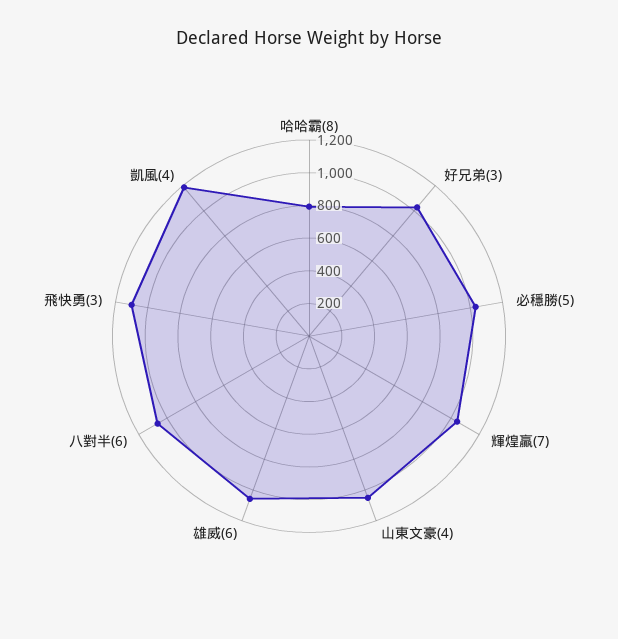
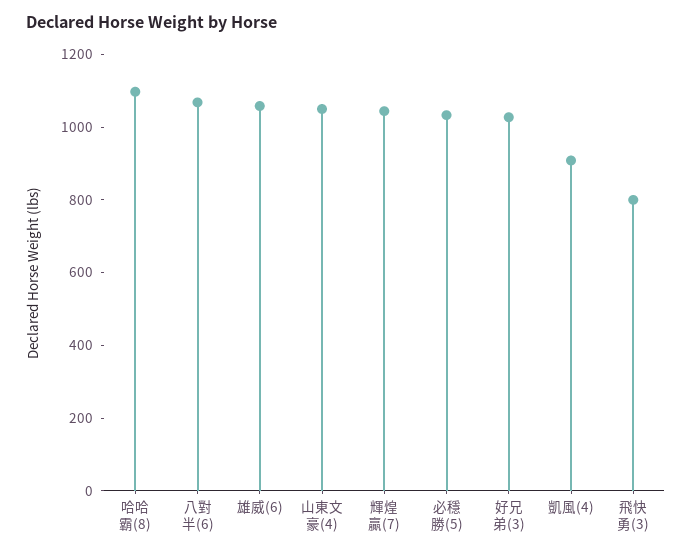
  {
-   "哈哈霸(8)": 800,
+   "哈哈霸(8)": 1100,
    "好兄弟(3)": 1050,
    "必穩勝(5)": 1050,
    "輝煌贏(7)": 1050,
    "山東文豪(4)": 1050,
    "雄威(6)": 1050,
    "八對半(6)": 1050,
-   "飛快勇(3)": 1100,
+   "飛快勇(3)": 800,
-   "凱風(4)": 1200
+   "凱風(4)": 900
  }

